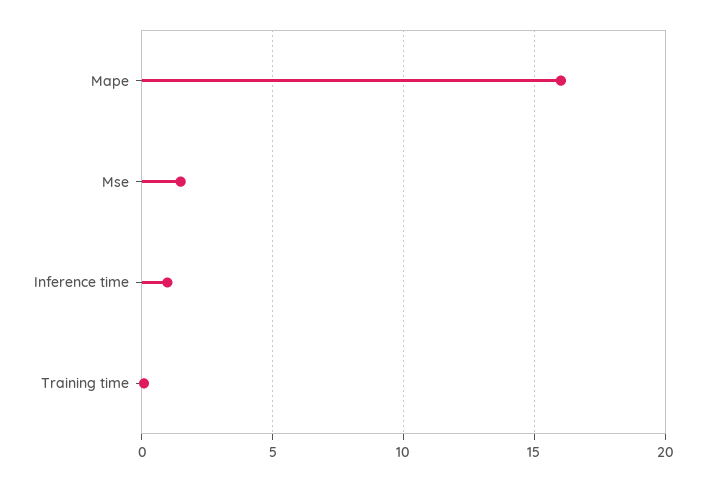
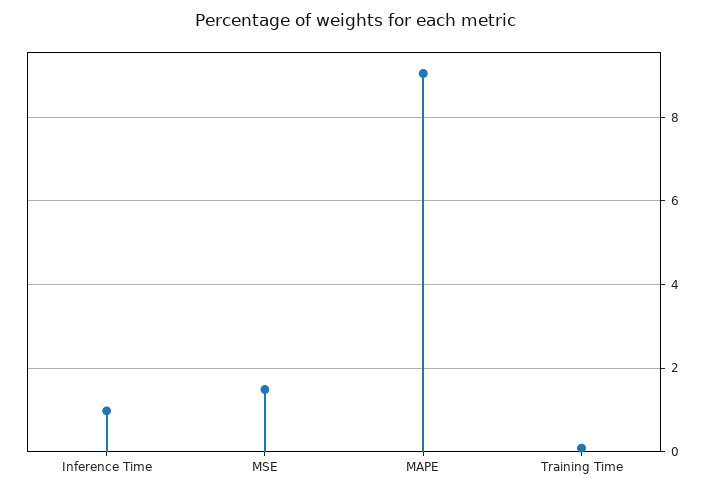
  {
-   "Mape": 16,
+   "Mape": 9,
    "Mse": 1.4,
    "Inference time": 1,
    "Training time": 0
  }

